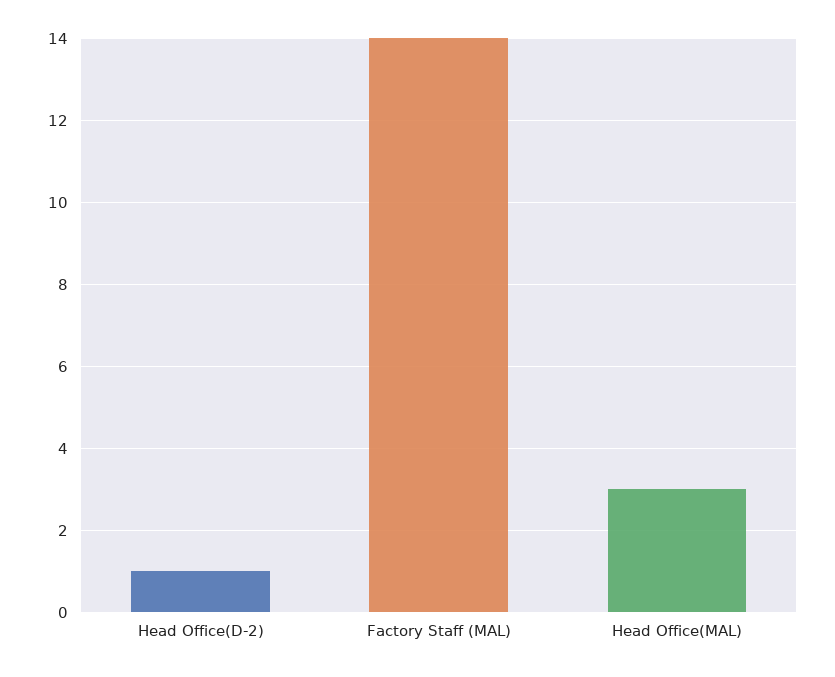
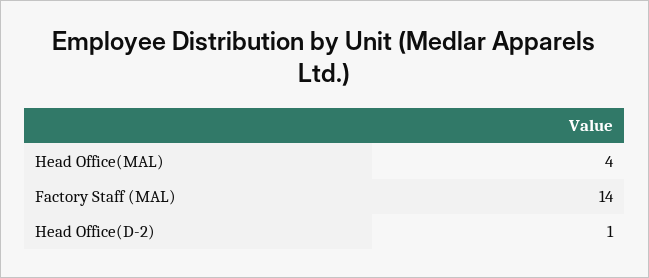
  {
    "Head Office(D-2)": 1,
    "Factory Staff (MAL)": 14,
-   "Head Office(MAL)": 3
+   "Head Office(MAL)": 4
  }

